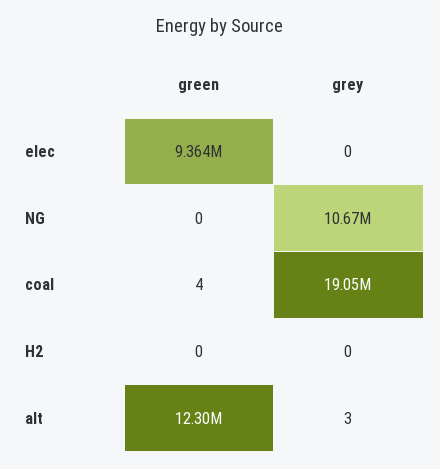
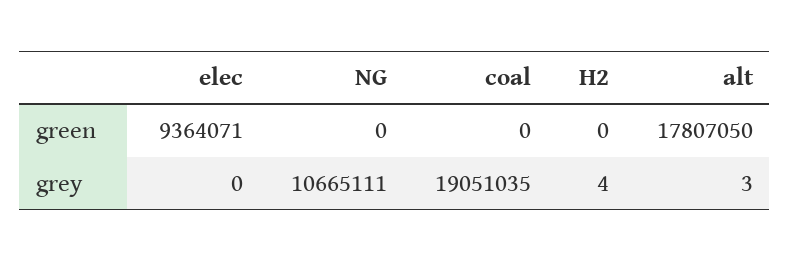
  {
    "green": {
      "elec": 9364071,
      "NG": 0,
-     "coal": 4,
+     "coal": 0,
      "H2": 0,
-     "alt": 12300000
+     "alt": 17807050
    },
    "grey": {
      "elec": 0,
      "NG": 10665111,
      "coal": 19051035,
-     "H2": 0,
+     "H2": 4,
      "alt": 3
    }
  }

